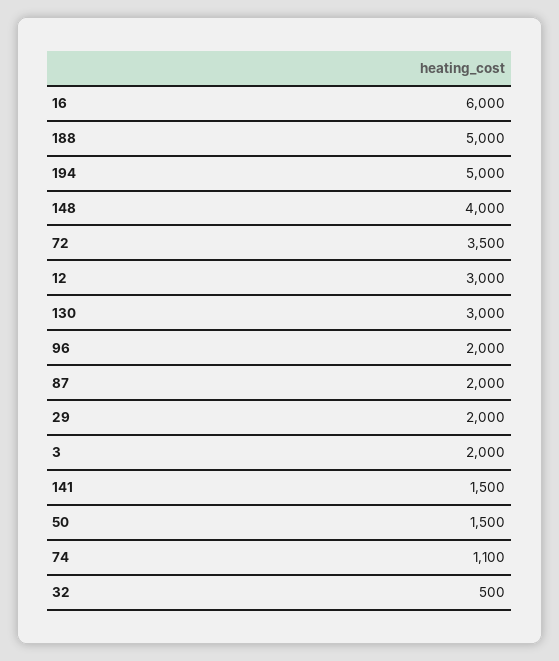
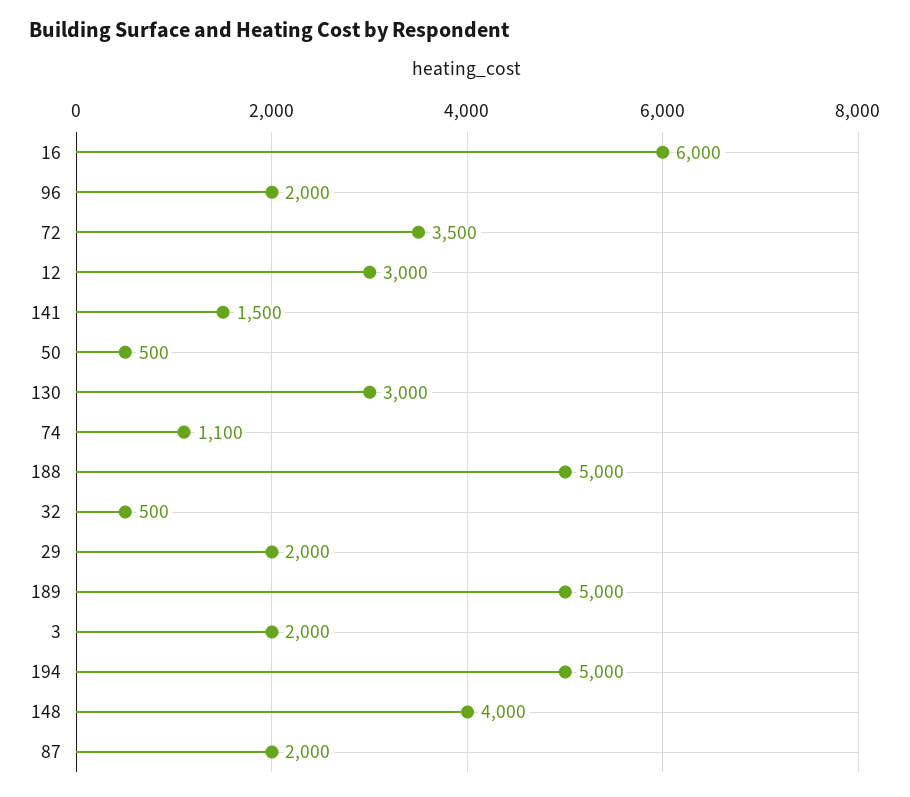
  {
    "16": 6000,
    "188": 5000,
    "194": 5000,
    "148": 4000,
    "72": 3500,
    "12": 3000,
    "130": 3000,
    "96": 2000,
    "87": 2000,
    "29": 2000,
    "3": 2000,
    "141": 1500,
-   "50": 1500,
+   "50": 500,
    "74": 1100,
-   "32": 500
+   "32": 500,
+   "189": 5000
  }

